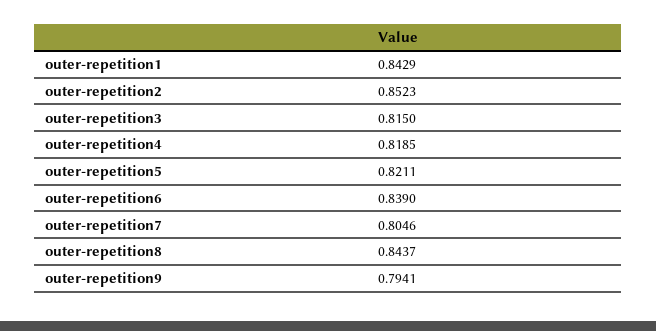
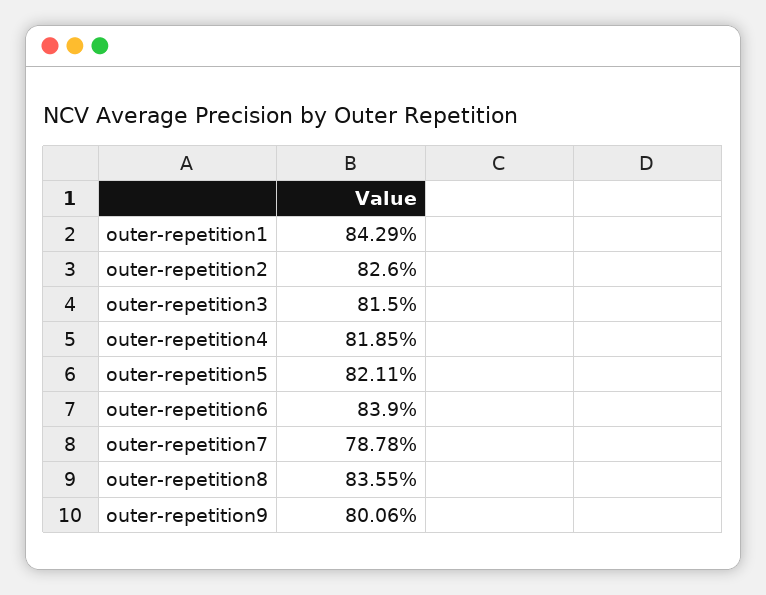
  {
    "outer-repetition1": 0.8429,
-   "outer-repetition2": 0.8523,
+   "outer-repetition2": 0.826,
    "outer-repetition3": 0.815,
    "outer-repetition4": 0.8185,
    "outer-repetition5": 0.8211,
    "outer-repetition6": 0.839,
-   "outer-repetition7": 0.8046,
+   "outer-repetition7": 0.7878,
-   "outer-repetition8": 0.8437,
+   "outer-repetition8": 0.8355,
-   "outer-repetition9": 0.7941
+   "outer-repetition9": 0.8006
  }

